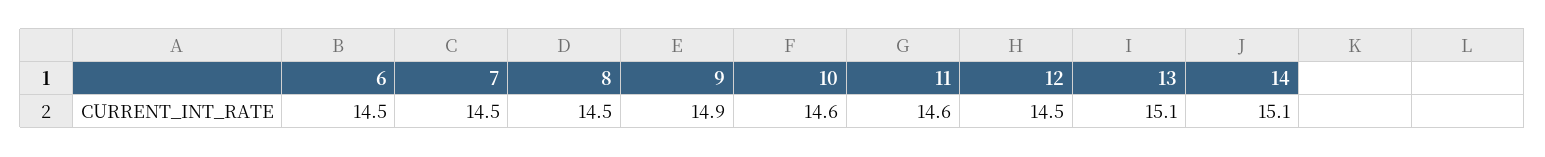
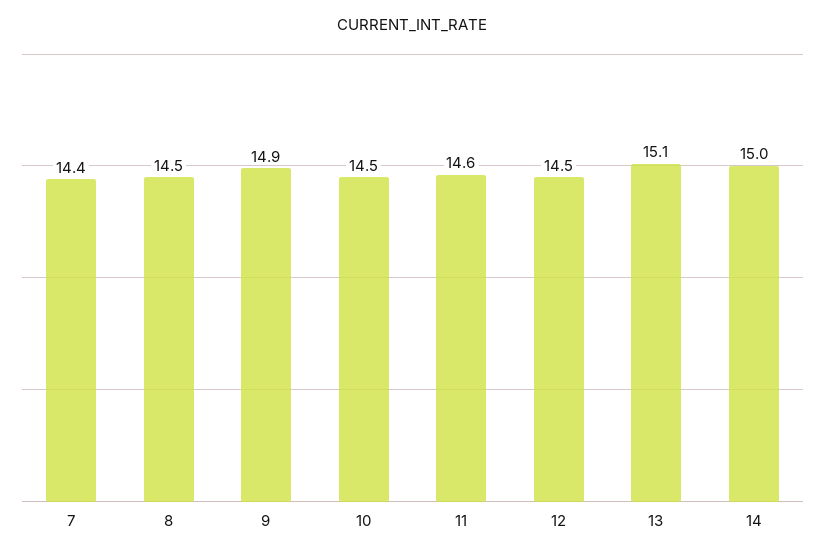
  {
-   "6": 14.5,
-   "7": 14.5,
+   "7": 14.4,
    "8": 14.5,
    "9": 14.9,
-   "10": 14.6,
+   "10": 14.5,
    "11": 14.6,
    "12": 14.5,
    "13": 15.1,
-   "14": 15.1
+   "14": 15
  }

